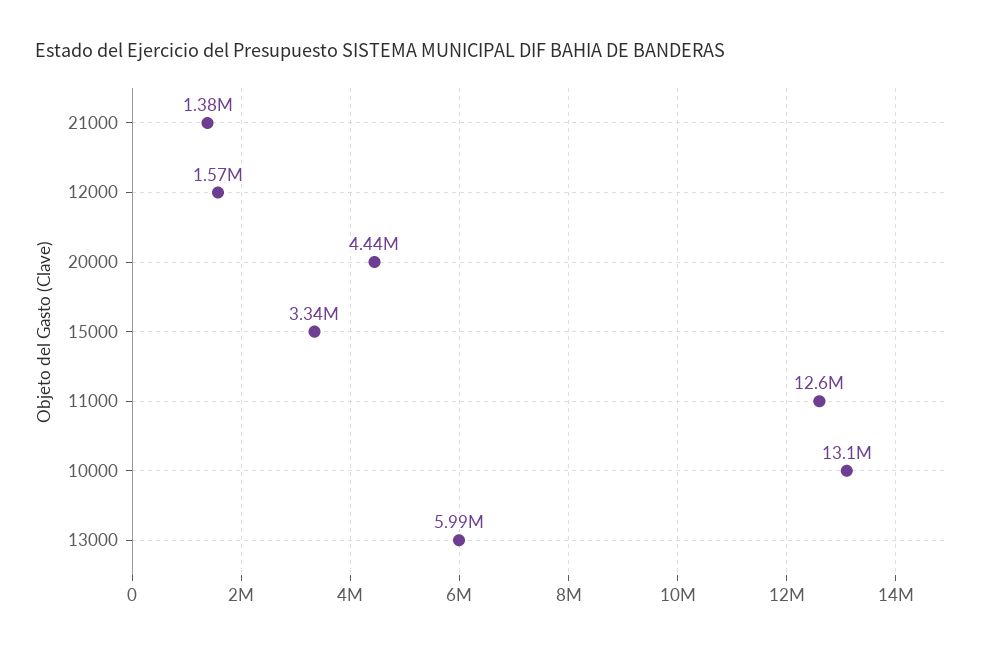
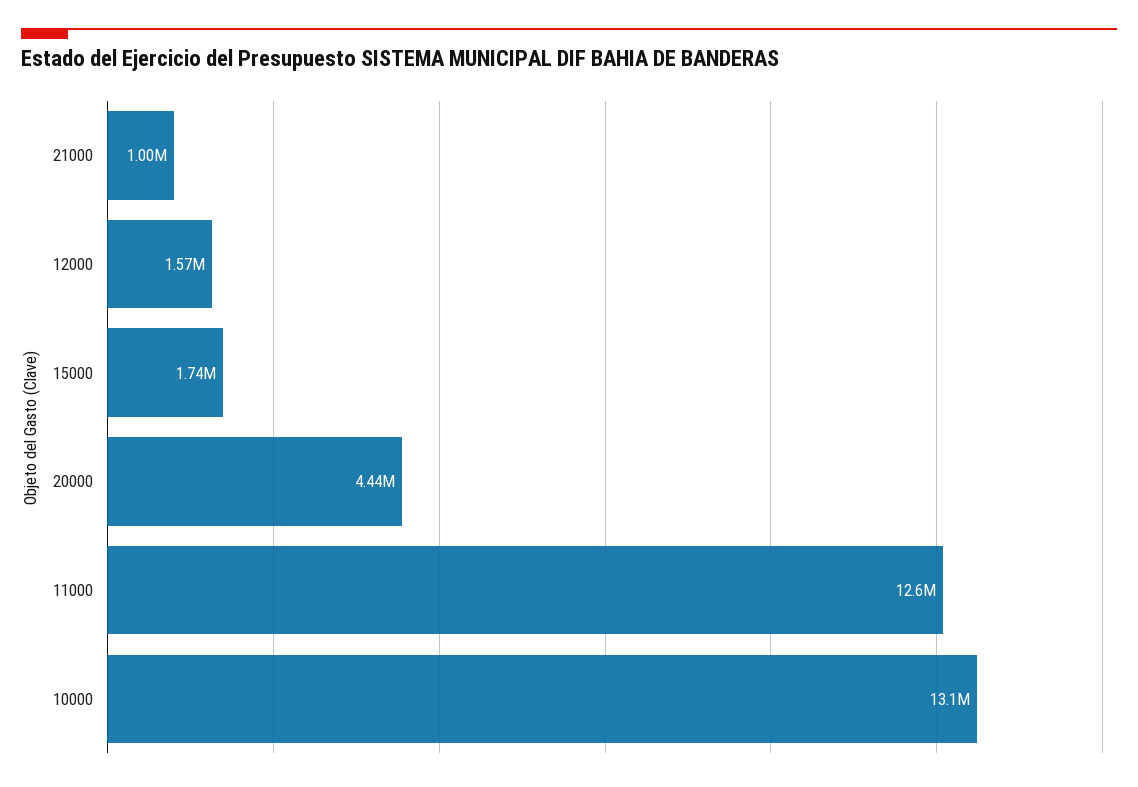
  {
-   "21000": 1380000,
+   "21000": 1000000,
    "12000": 1570000,
    "20000": 4440000,
-   "15000": 3340000,
+   "15000": 1740000,
    "11000": 12600000,
-   "10000": 13100000,
+   "10000": 13100000
-   "13000": 5990000
  }

